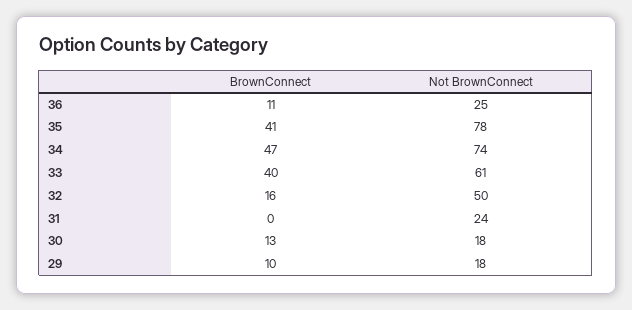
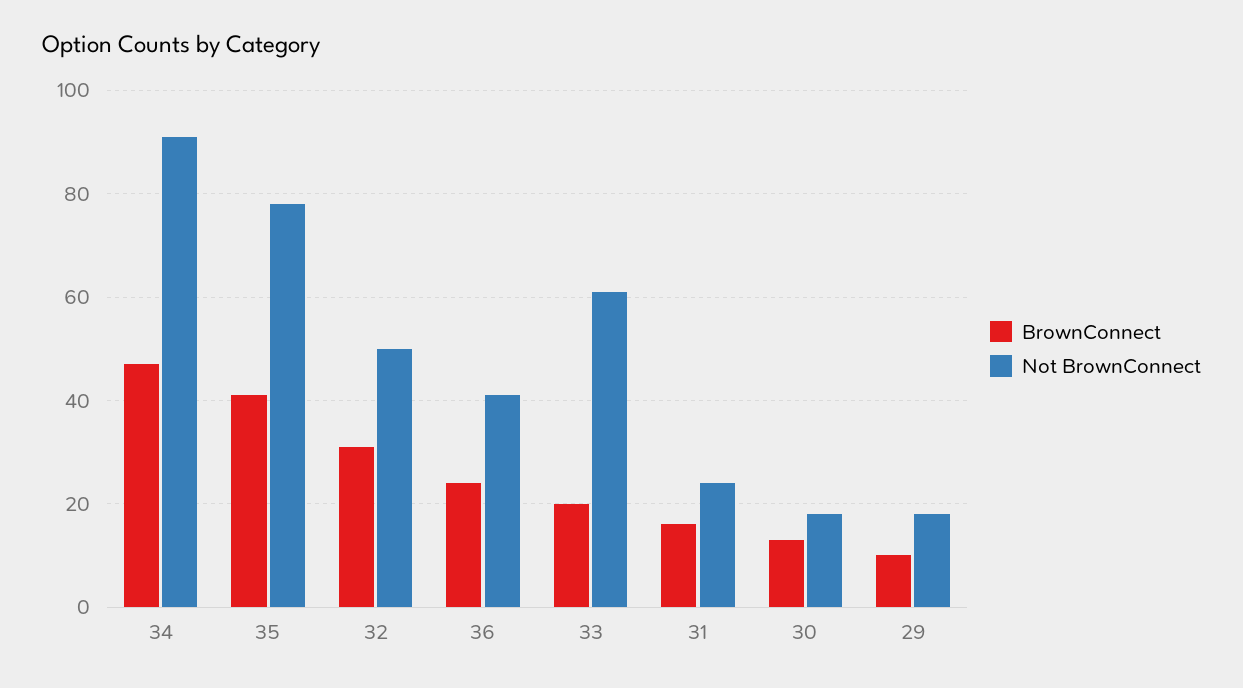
  {
    "BrownConnect": {
-     "36": 11,
+     "36": 25,
      "35": 41,
      "34": 47,
-     "33": 40,
+     "33": 20,
-     "32": 16,
+     "32": 30,
-     "31": 0,
+     "31": 15,
      "30": 13,
      "29": 10
    },
    "Not BrownConnect": {
-     "36": 25,
+     "36": 40,
      "35": 78,
-     "34": 74,
+     "34": 90,
      "33": 61,
      "32": 50,
      "31": 24,
      "30": 18,
      "29": 18
    }
  }

